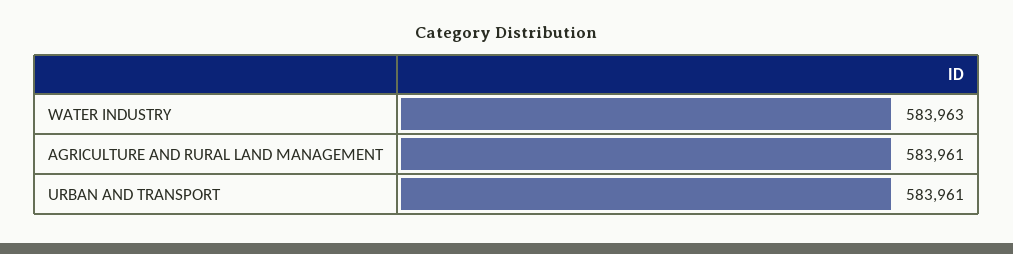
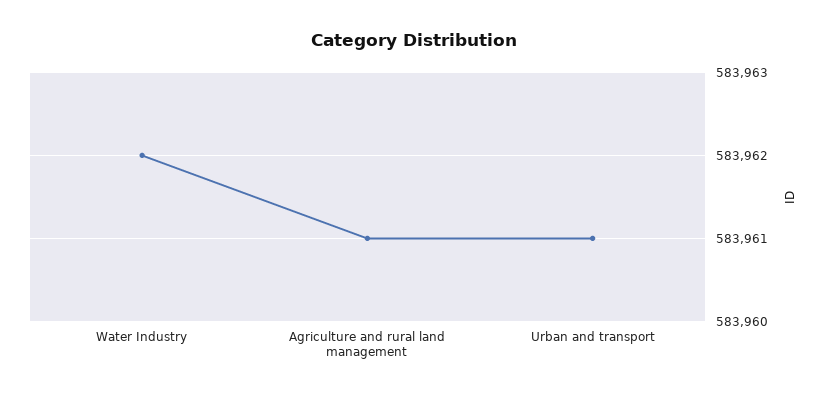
  {
-   "WATER INDUSTRY": 583963,
+   "WATER INDUSTRY": 583962,
    "AGRICULTURE AND RURAL LAND MANAGEMENT": 583961,
    "URBAN AND TRANSPORT": 583961
  }

